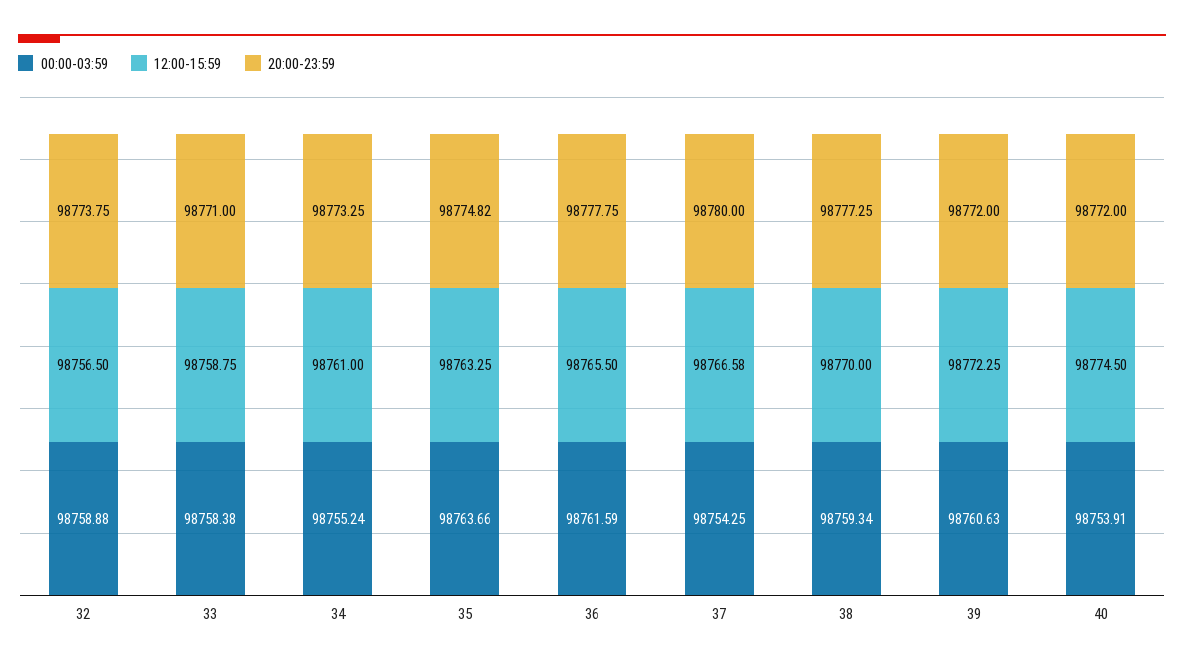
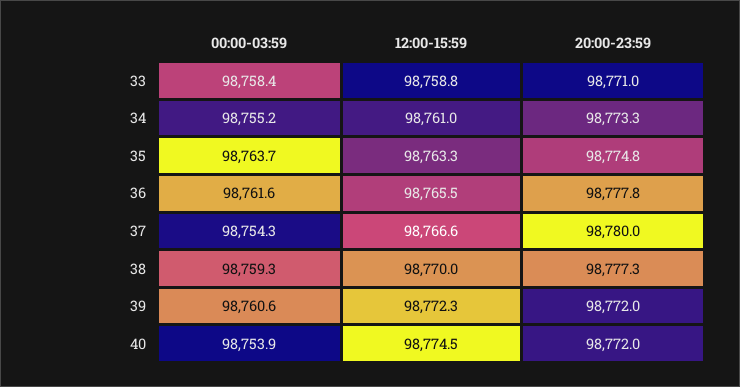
  {
    "00:00-03:59": {
-     "32": 98758.88,
      "33": 98758.38,
      "34": 98755.24,
      "35": 98763.66,
      "36": 98761.59,
      "37": 98754.25,
      "38": 98759.34,
      "39": 98760.63,
      "40": 98753.91
    },
    "12:00-15:59": {
-     "32": 98756.5,
      "33": 98758.75,
      "34": 98761,
      "35": 98763.25,
      "36": 98765.5,
      "37": 98766.58,
      "38": 98770,
      "39": 98772.25,
      "40": 98774.5
    },
    "20:00-23:59": {
-     "32": 98773.75,
      "33": 98771,
      "34": 98773.25,
      "35": 98774.82,
      "36": 98777.75,
      "37": 98780,
      "38": 98777.25,
      "39": 98772,
      "40": 98772
    }
  }

